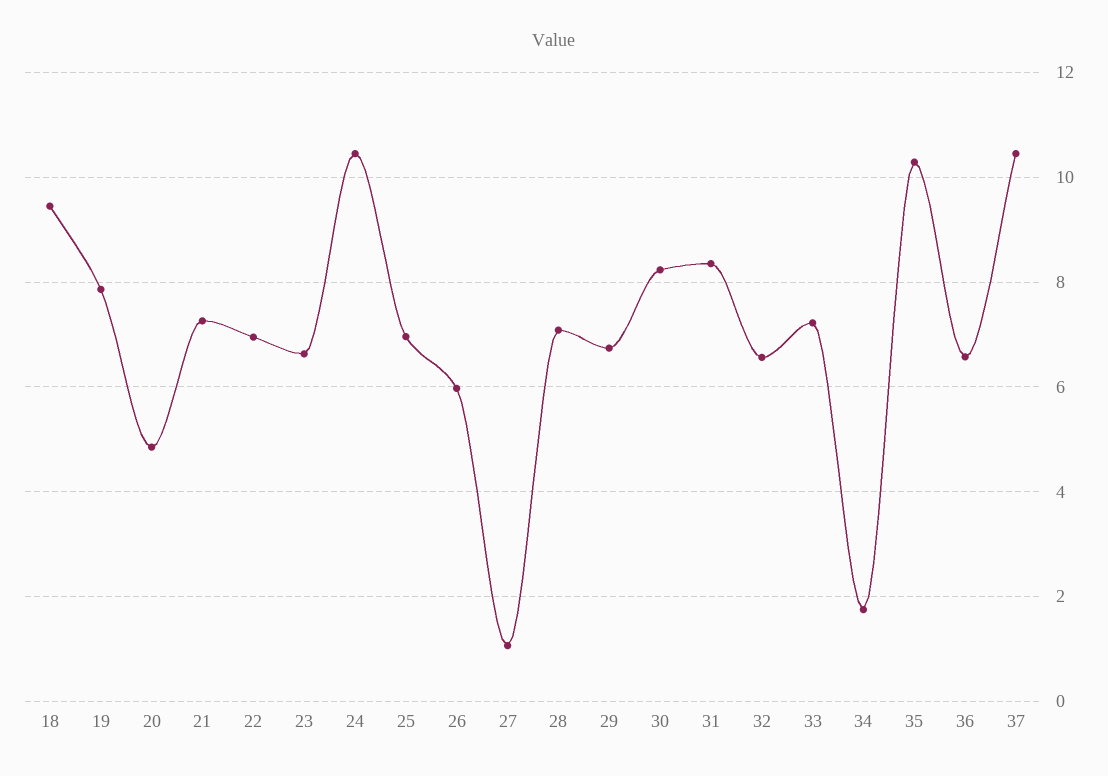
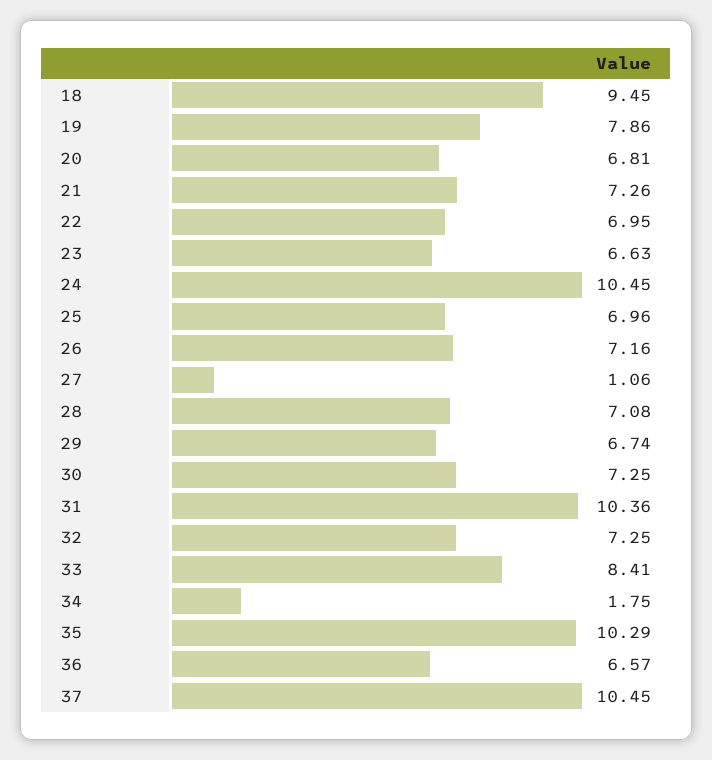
  {
    "18": 9.45,
    "19": 7.86,
-   "20": 4.8,
+   "20": 6.81,
    "21": 7.26,
    "22": 6.95,
    "23": 6.63,
    "24": 10.45,
    "25": 6.96,
-   "26": 6,
+   "26": 7.16,
    "27": 1.06,
    "28": 7.08,
    "29": 6.74,
-   "30": 8.2,
+   "30": 7.25,
-   "31": 8.4,
+   "31": 10.36,
-   "32": 6.6,
+   "32": 7.25,
-   "33": 7.2,
+   "33": 8.41,
    "34": 1.75,
    "35": 10.29,
    "36": 6.57,
    "37": 10.45
  }

